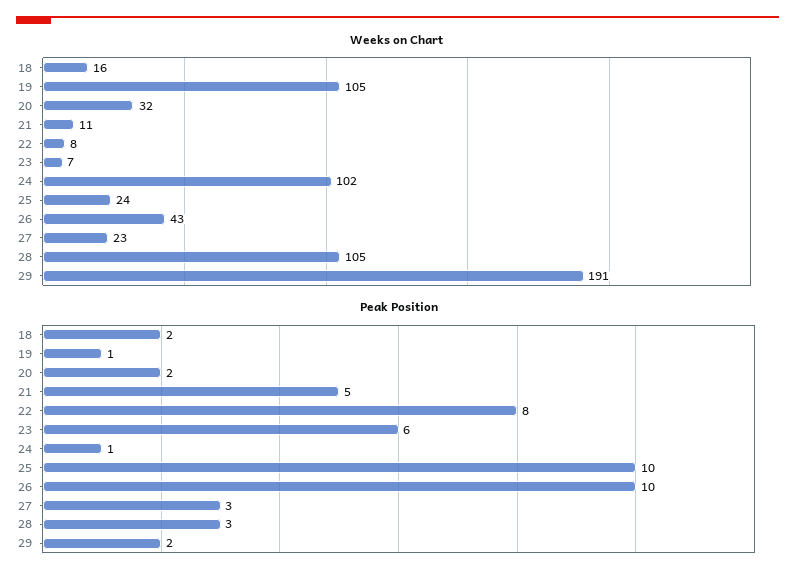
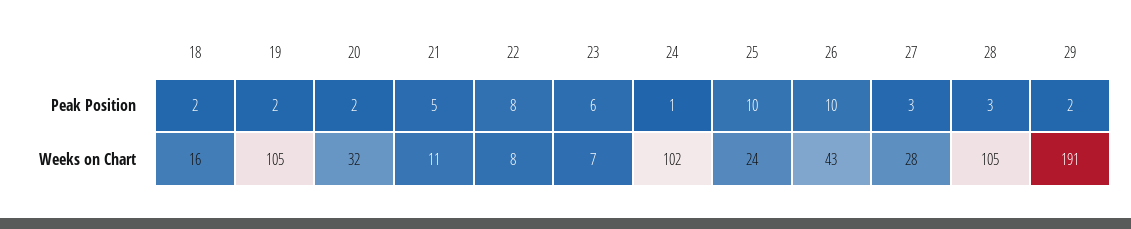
  {
    "Weeks on Chart": {
      "18": 16,
      "19": 105,
      "20": 32,
      "21": 11,
      "22": 8,
      "23": 7,
      "24": 102,
      "25": 24,
      "26": 43,
-     "27": 23,
+     "27": 28,
      "28": 105,
      "29": 191
    },
    "Peak Position": {
      "18": 2,
-     "19": 1,
+     "19": 2,
      "20": 2,
      "21": 5,
      "22": 8,
      "23": 6,
      "24": 1,
      "25": 10,
      "26": 10,
      "27": 3,
      "28": 3,
      "29": 2
    }
  }

